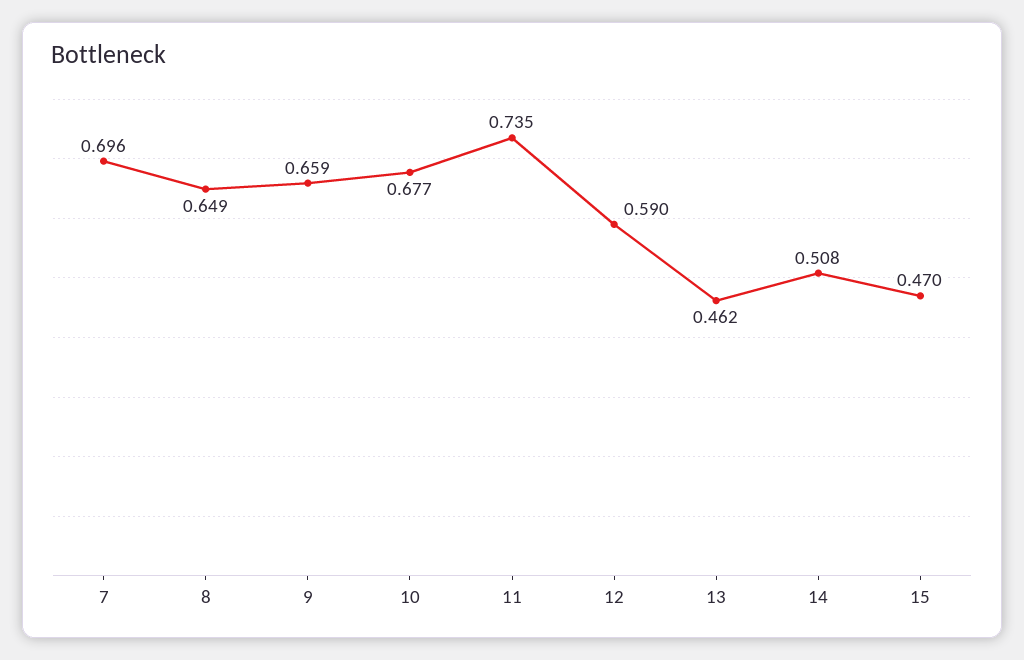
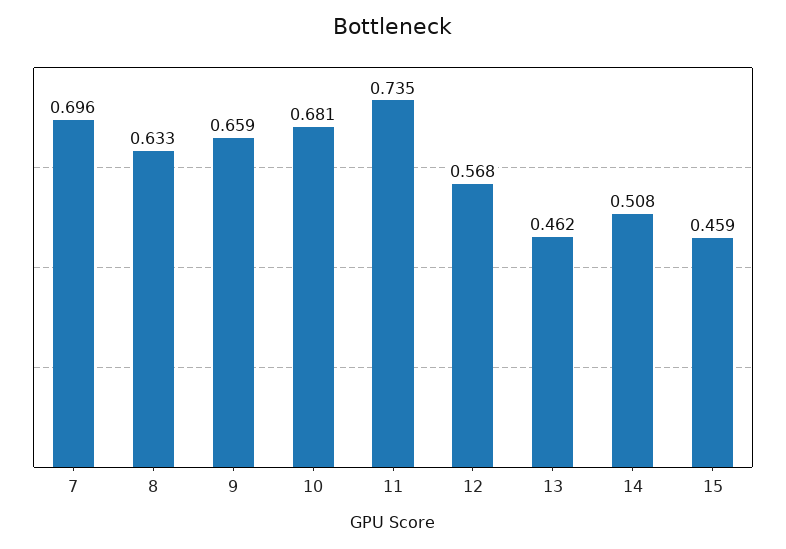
  {
    "7": 0.696,
-   "8": 0.649,
+   "8": 0.633,
    "9": 0.659,
-   "10": 0.677,
+   "10": 0.681,
    "11": 0.735,
-   "12": 0.59,
+   "12": 0.568,
    "13": 0.462,
    "14": 0.508,
-   "15": 0.47
+   "15": 0.459
  }

